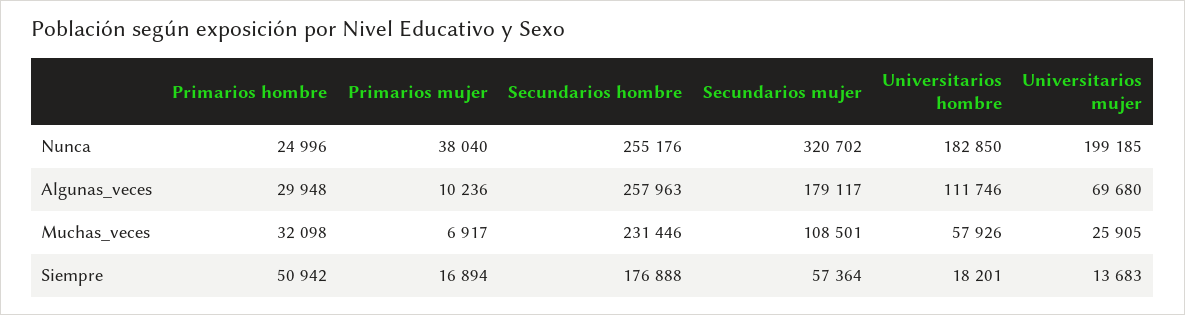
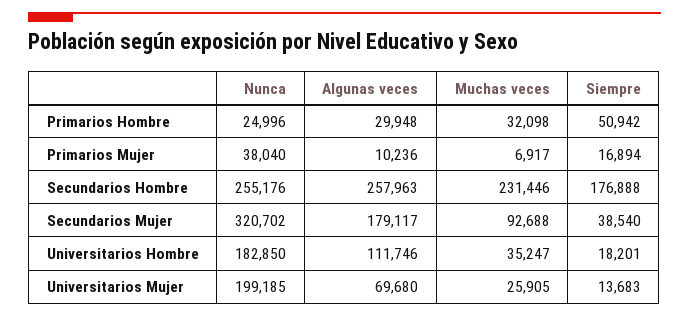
  {
    "Primarios hombre": {
      "Nunca": 24996,
      "Algunas_veces": 29948,
      "Muchas_veces": 32098,
      "Siempre": 50942
    },
    "Primarios mujer": {
      "Nunca": 38040,
      "Algunas_veces": 10236,
      "Muchas_veces": 6917,
      "Siempre": 16894
    },
    "Secundarios hombre": {
      "Nunca": 255176,
      "Algunas_veces": 257963,
      "Muchas_veces": 231446,
      "Siempre": 176888
    },
    "Secundarios mujer": {
      "Nunca": 320702,
      "Algunas_veces": 179117,
-     "Muchas_veces": 108501,
+     "Muchas_veces": 92688,
-     "Siempre": 57364
+     "Siempre": 38540
    },
    "Universitarios hombre": {
      "Nunca": 182850,
      "Algunas_veces": 111746,
-     "Muchas_veces": 57926,
+     "Muchas_veces": 35247,
      "Siempre": 18201
    },
    "Universitarios mujer": {
      "Nunca": 199185,
      "Algunas_veces": 69680,
      "Muchas_veces": 25905,
      "Siempre": 13683
    }
  }

